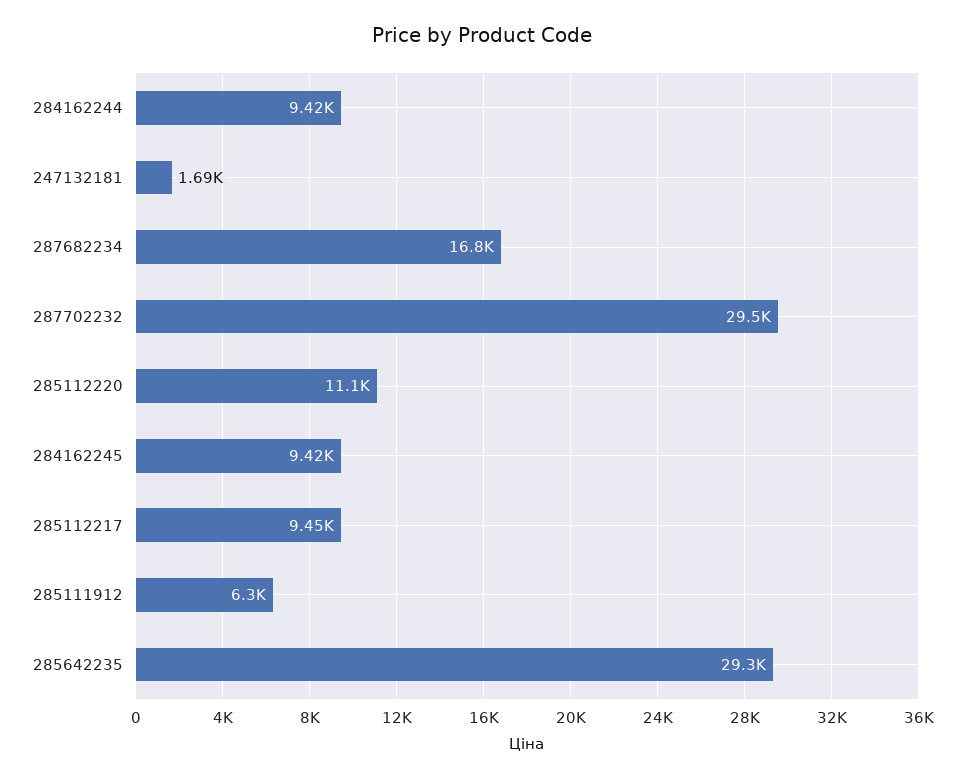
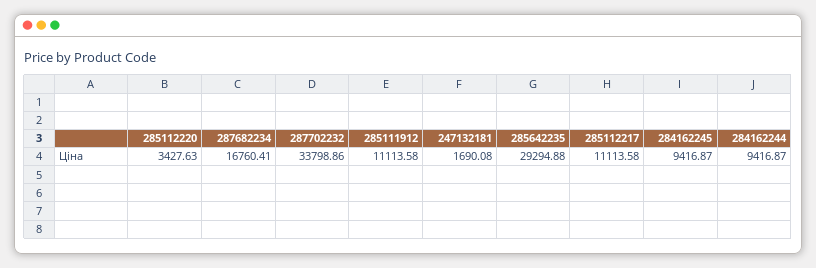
  {
    "284162244": 9416.87,
    "247132181": 1690.08,
    "287682234": 16760.41,
-   "287702232": 29500,
+   "287702232": 33798.86,
-   "285112220": 11100,
+   "285112220": 3427.63,
    "284162245": 9416.87,
-   "285112217": 9450,
+   "285112217": 11113.58,
-   "285111912": 6300,
+   "285111912": 11113.58,
    "285642235": 29294.88
  }

